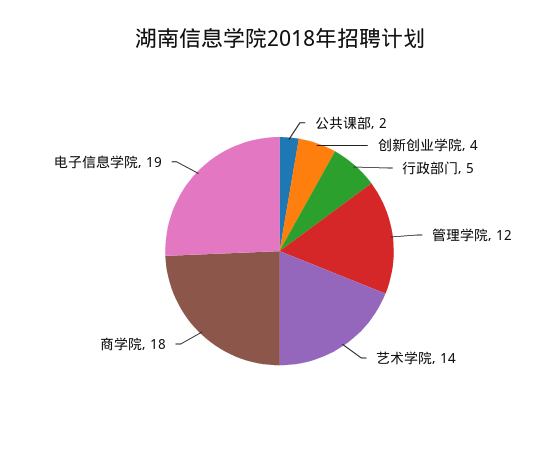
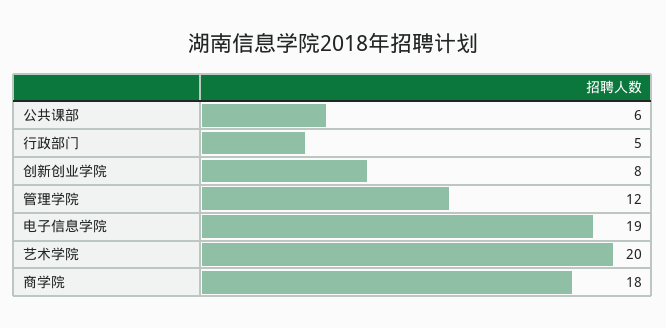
  {
-   "公共课部": 2,
+   "公共课部": 6,
-   "创新创业学院": 4,
+   "创新创业学院": 8,
    "行政部门": 5,
    "管理学院": 12,
-   "艺术学院": 14,
+   "艺术学院": 20,
    "商学院": 18,
    "电子信息学院": 19
  }

